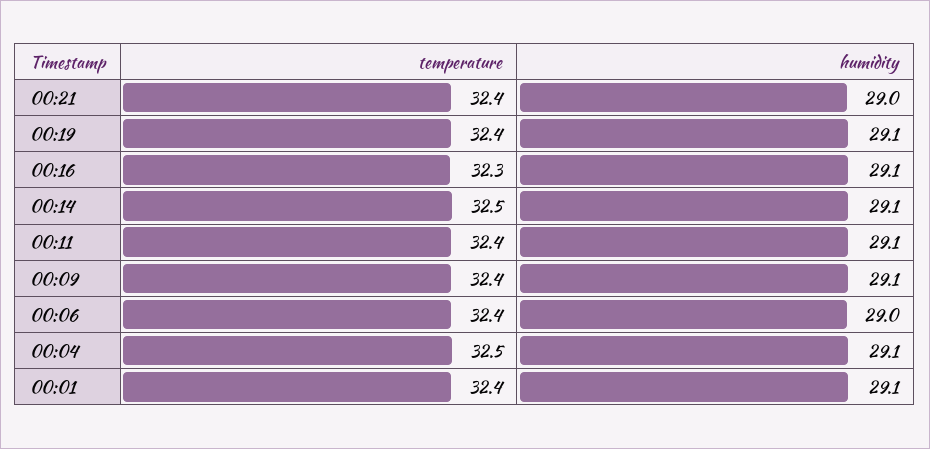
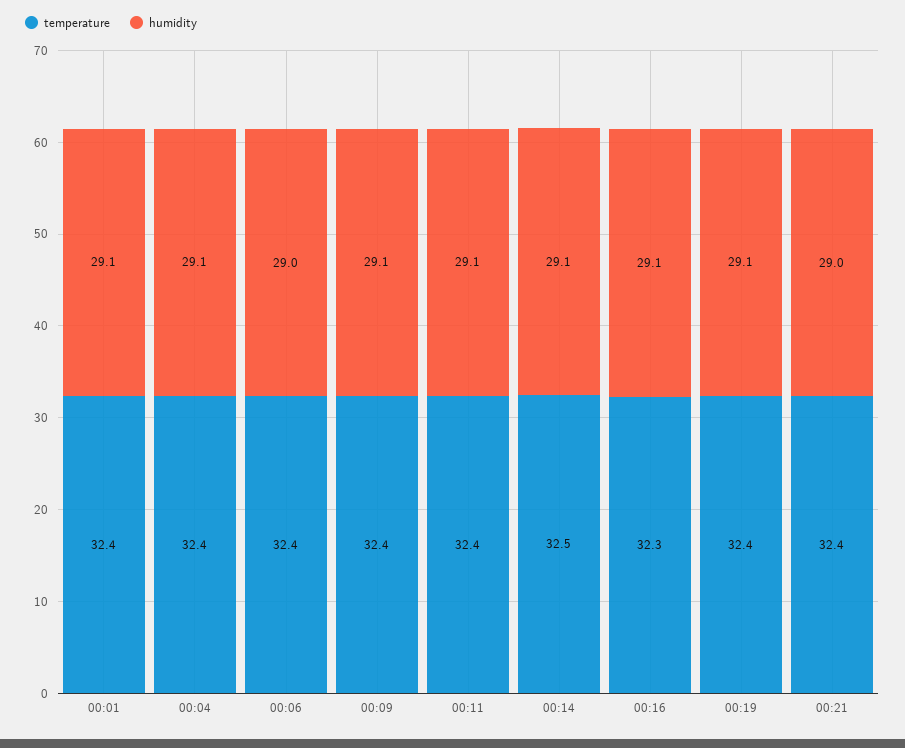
  {
    "temperature": {
      "00:21": 32.4,
      "00:19": 32.4,
      "00:16": 32.3,
      "00:14": 32.5,
      "00:11": 32.4,
      "00:09": 32.4,
      "00:06": 32.4,
-     "00:04": 32.5,
+     "00:04": 32.4,
      "00:01": 32.4
    },
    "humidity": {
      "00:21": 29,
      "00:19": 29.1,
      "00:16": 29.1,
      "00:14": 29.1,
      "00:11": 29.1,
      "00:09": 29.1,
      "00:06": 29,
      "00:04": 29.1,
      "00:01": 29.1
    }
  }

